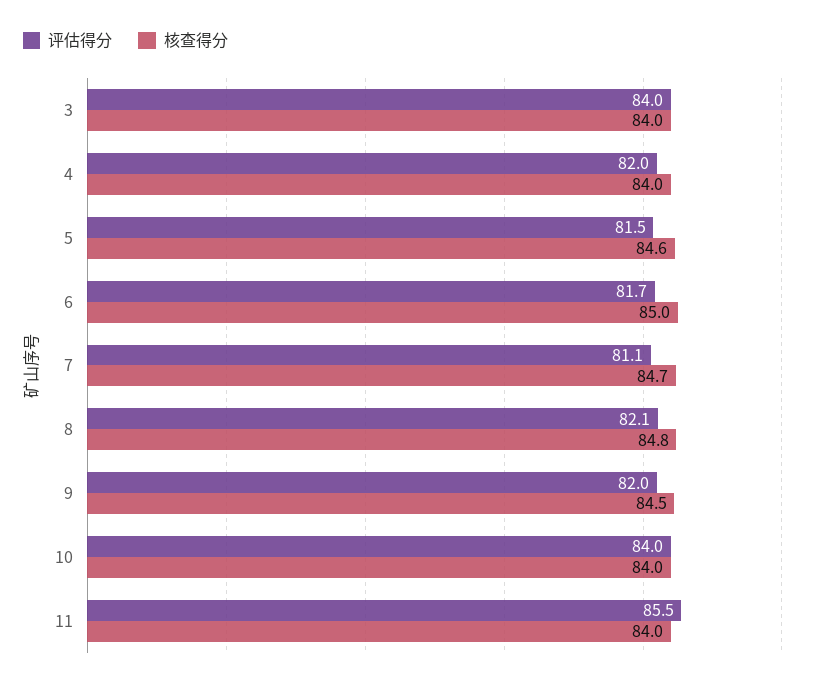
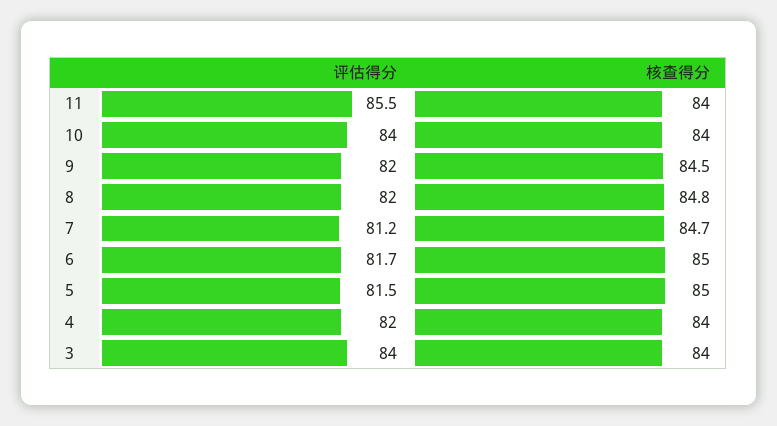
  {
    "评估得分": {
      "3": 84,
      "4": 82,
      "5": 81.5,
      "6": 81.7,
-     "7": 81.1,
+     "7": 81.2,
-     "8": 82.1,
+     "8": 82,
      "9": 82,
      "10": 84,
      "11": 85.5
    },
    "核查得分": {
      "3": 84,
      "4": 84,
-     "5": 84.6,
+     "5": 85,
      "6": 85,
      "7": 84.7,
      "8": 84.8,
      "9": 84.5,
      "10": 84,
      "11": 84
    }
  }

